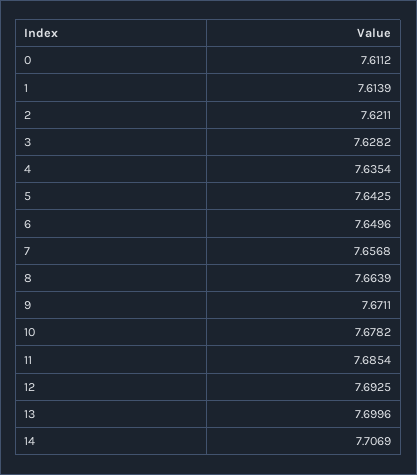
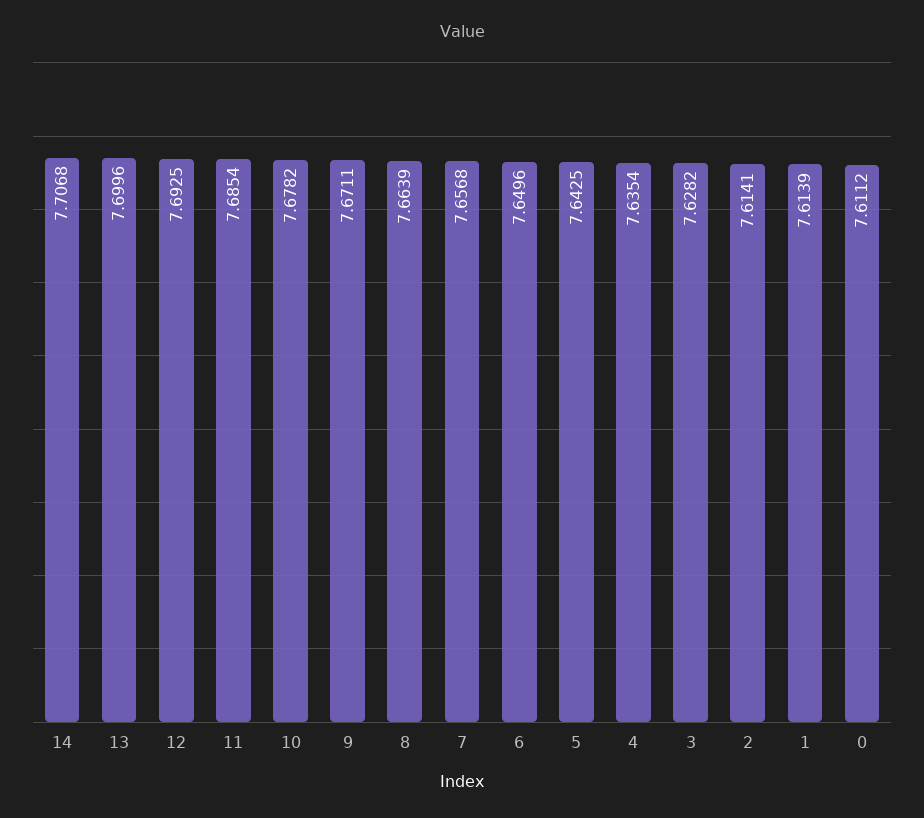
  {
    "0": 7.6112,
    "1": 7.6139,
-   "2": 7.6211,
+   "2": 7.6141,
    "3": 7.6282,
    "4": 7.6354,
    "5": 7.6425,
    "6": 7.6496,
    "7": 7.6568,
    "8": 7.6639,
    "9": 7.6711,
    "10": 7.6782,
    "11": 7.6854,
    "12": 7.6925,
    "13": 7.6996,
-   "14": 7.7069
+   "14": 7.7068
  }

